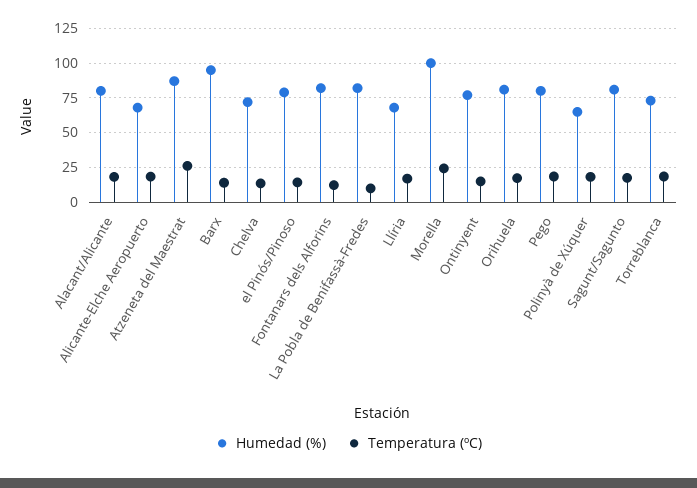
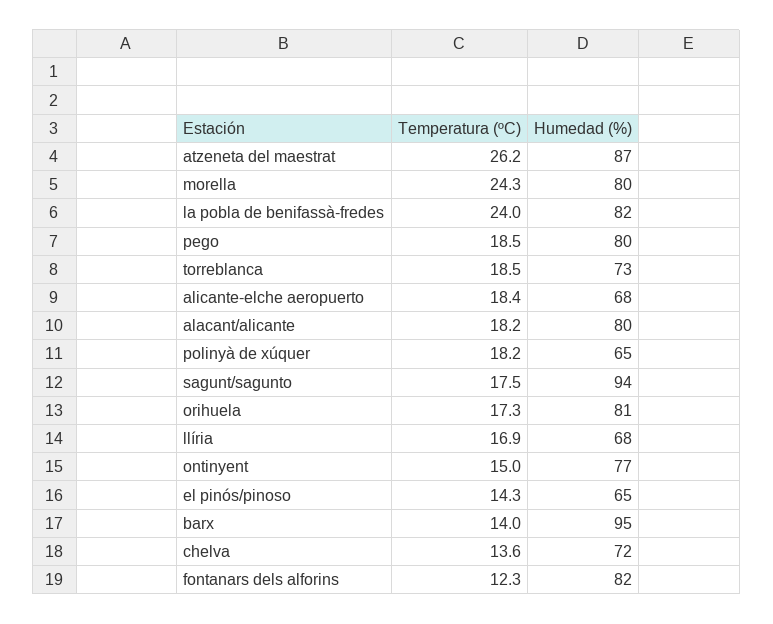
  {
    "Humedad (%)": {
      "Alacant/Alicante": 80,
      "Alicante-Elche Aeropuerto": 68,
      "Atzeneta del Maestrat": 87,
      "Barx": 95,
      "Chelva": 72,
-     "el Pinós/Pinoso": 80,
+     "el Pinós/Pinoso": 65,
      "Fontanars dels Alforins": 82,
      "La Pobla de Benifassà-Fredes": 82,
      "Llíria": 68,
-     "Morella": 100,
+     "Morella": 80,
      "Ontinyent": 77,
      "Orihuela": 81,
      "Pego": 80,
      "Polinyà de Xúquer": 65,
-     "Sagunt/Sagunto": 80,
+     "Sagunt/Sagunto": 94,
      "Torreblanca": 73
    },
    "Temperatura (ºC)": {
      "Alacant/Alicante": 18.2,
      "Alicante-Elche Aeropuerto": 18.4,
      "Atzeneta del Maestrat": 26.2,
      "Barx": 14,
      "Chelva": 13.6,
      "el Pinós/Pinoso": 14.3,
      "Fontanars dels Alforins": 12.3,
-     "La Pobla de Benifassà-Fredes": 10,
+     "La Pobla de Benifassà-Fredes": 24,
      "Llíria": 16.9,
      "Morella": 24.3,
      "Ontinyent": 15,
      "Orihuela": 17.3,
      "Pego": 18.5,
      "Polinyà de Xúquer": 18.2,
      "Sagunt/Sagunto": 17.5,
      "Torreblanca": 18.5
    }
  }

